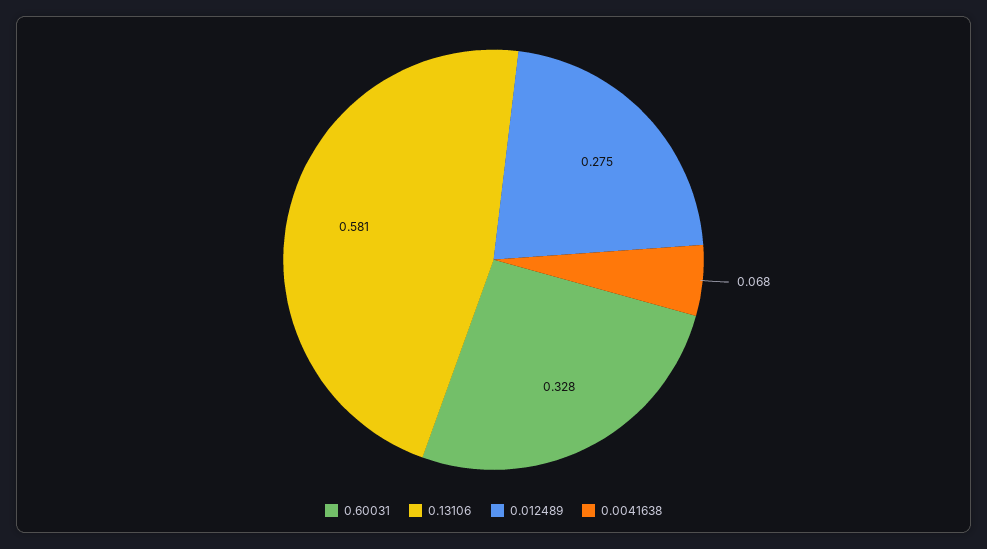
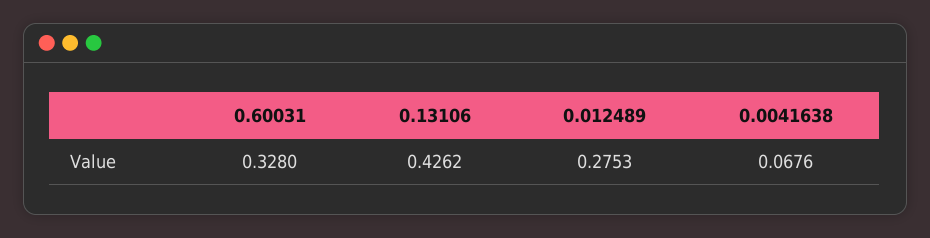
  {
    "0.60031": 0.328,
-   "0.13106": 0.581,
+   "0.13106": 0.4262,
    "0.012489": 0.2753,
    "0.0041638": 0.0676
  }

